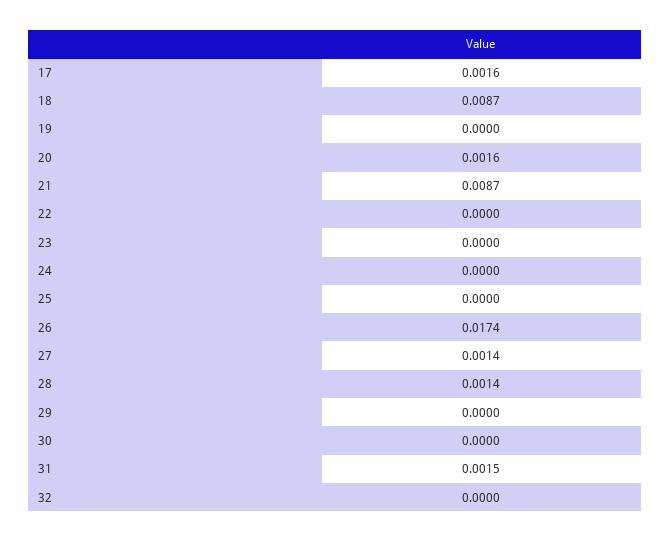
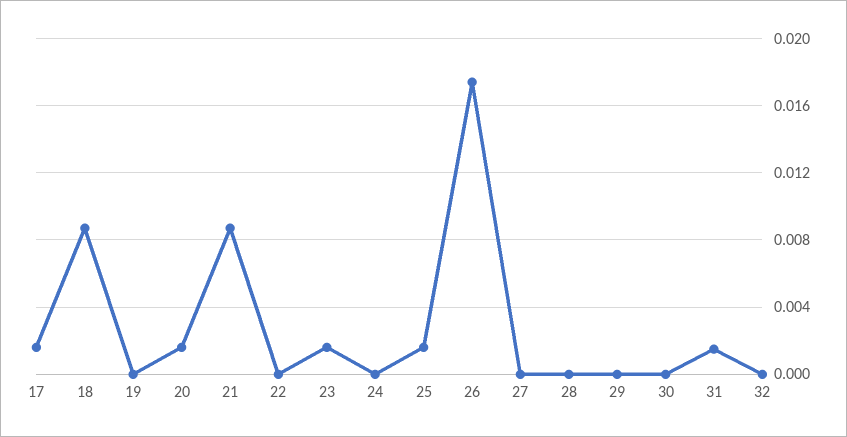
  {
    "17": 0.0016,
    "18": 0.0087,
    "19": 0,
    "20": 0.0016,
    "21": 0.0087,
    "22": 0,
-   "23": 0,
+   "23": 0.0015,
    "24": 0,
-   "25": 0,
+   "25": 0.0015,
    "26": 0.0174,
-   "27": 0.0014,
+   "27": 0,
-   "28": 0.0014,
+   "28": 0,
    "29": 0,
    "30": 0,
    "31": 0.0015,
    "32": 0
  }

